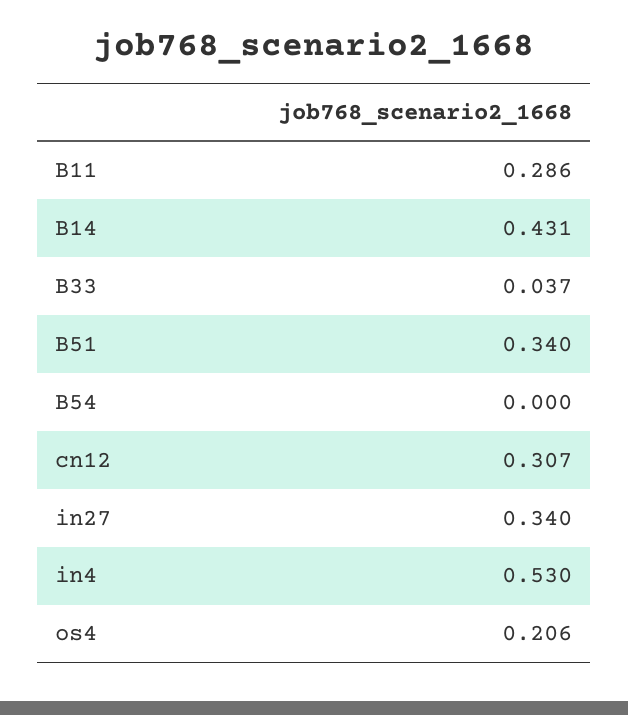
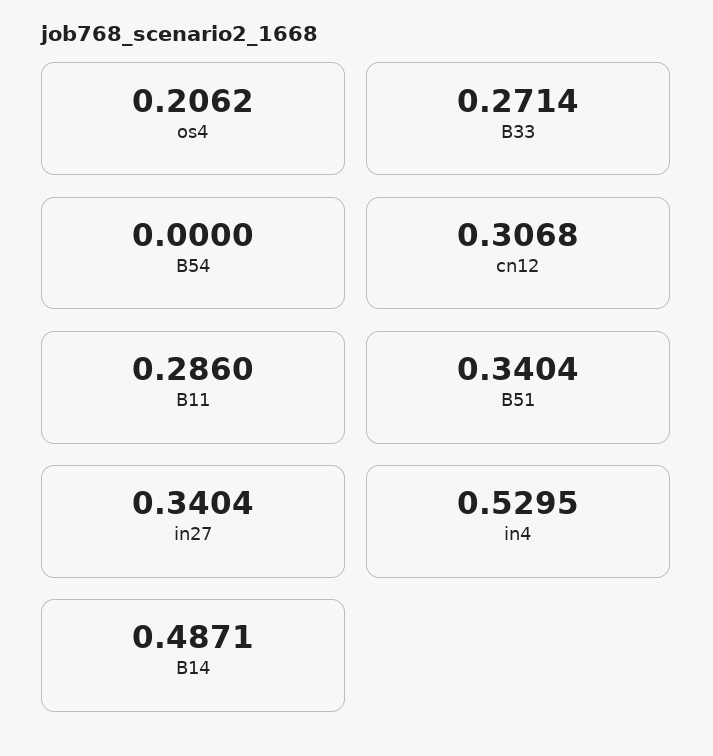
  {
    "B11": 0.286,
-   "B14": 0.431,
+   "B14": 0.4871,
-   "B33": 0.037,
+   "B33": 0.2714,
    "B51": 0.3404,
    "B54": 0,
    "cn12": 0.3068,
    "in27": 0.3404,
    "in4": 0.5295,
    "os4": 0.2062
  }

